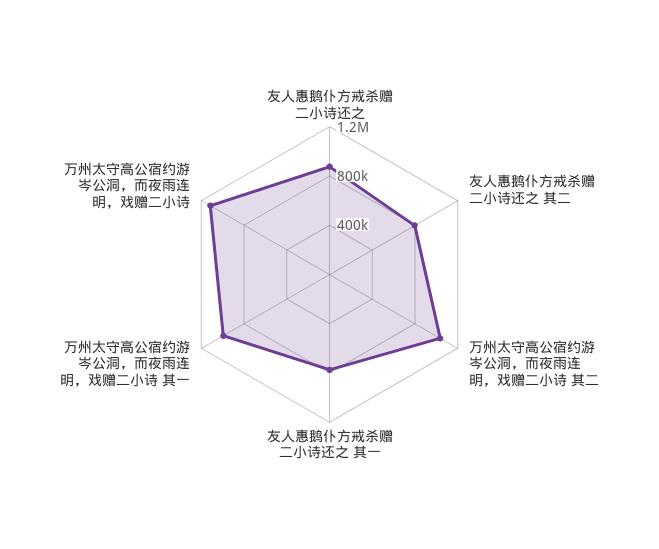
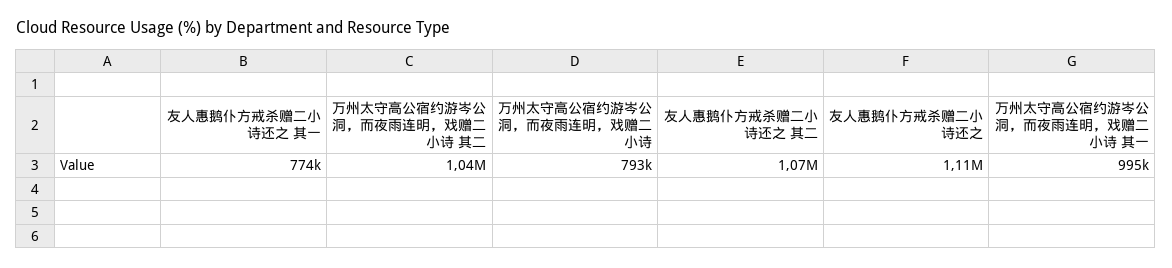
  {
-   "友人惠鹅仆方戒杀赠二小诗还之": 900000,
+   "友人惠鹅仆方戒杀赠二小诗还之": 1110000,
-   "友人惠鹅仆方戒杀赠二小诗还之 其二": 800000,
+   "友人惠鹅仆方戒杀赠二小诗还之 其二": 1070000,
    "万州太守高公宿约游岑公洞，而夜雨连明，戏赠二小诗 其二": 1040000,
    "友人惠鹅仆方戒杀赠二小诗还之 其一": 774000,
    "万州太守高公宿约游岑公洞，而夜雨连明，戏赠二小诗 其一": 995000,
-   "万州太守高公宿约游岑公洞，而夜雨连明，戏赠二小诗": 1100000
+   "万州太守高公宿约游岑公洞，而夜雨连明，戏赠二小诗": 793000
  }

